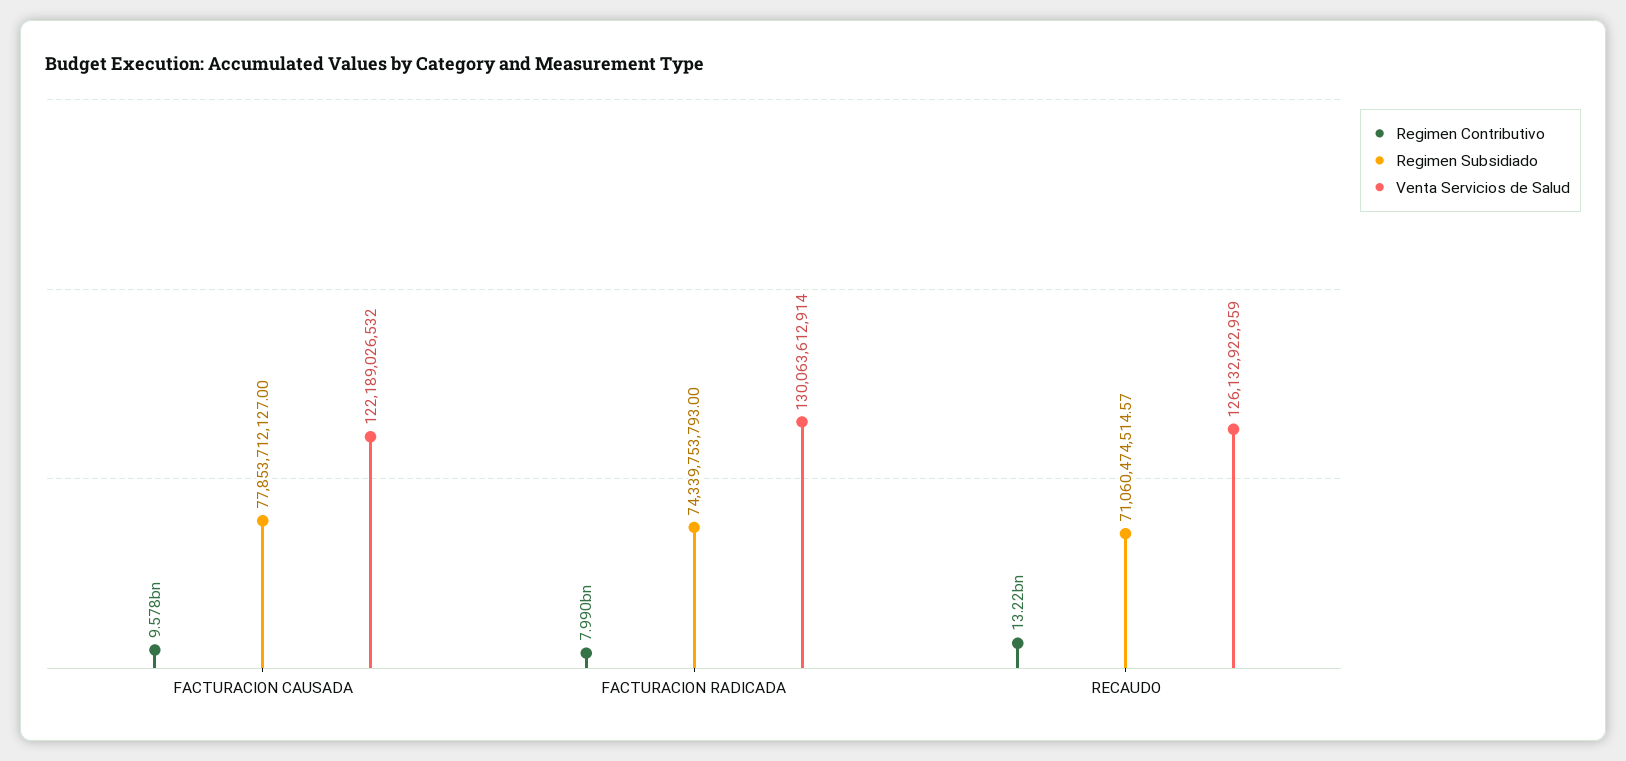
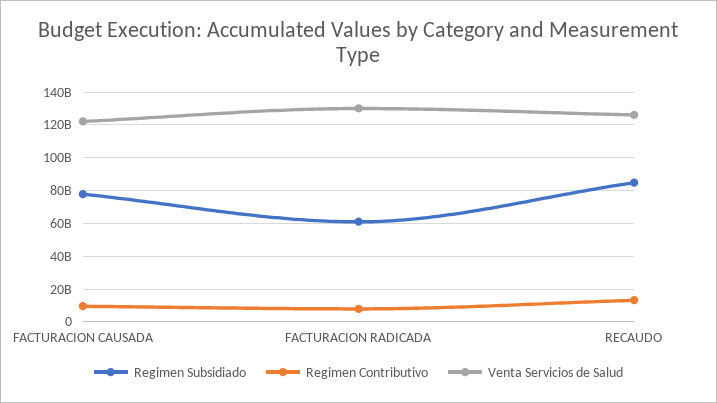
  {
    "Regimen Contributivo": {
      "FACTURACION CAUSADA": 9578000000,
      "FACTURACION RADICADA": 7990000000,
      "RECAUDO": 13220000000
    },
    "Regimen Subsidiado": {
      "FACTURACION CAUSADA": 77853712127,
-     "FACTURACION RADICADA": 74339753793,
+     "FACTURACION RADICADA": 60000000000,
-     "RECAUDO": 71060474514.57
+     "RECAUDO": 85000000000
    },
    "Venta Servicios de Salud": {
      "FACTURACION CAUSADA": 122189026532,
      "FACTURACION RADICADA": 130063612914,
      "RECAUDO": 126132922959
    }
  }

